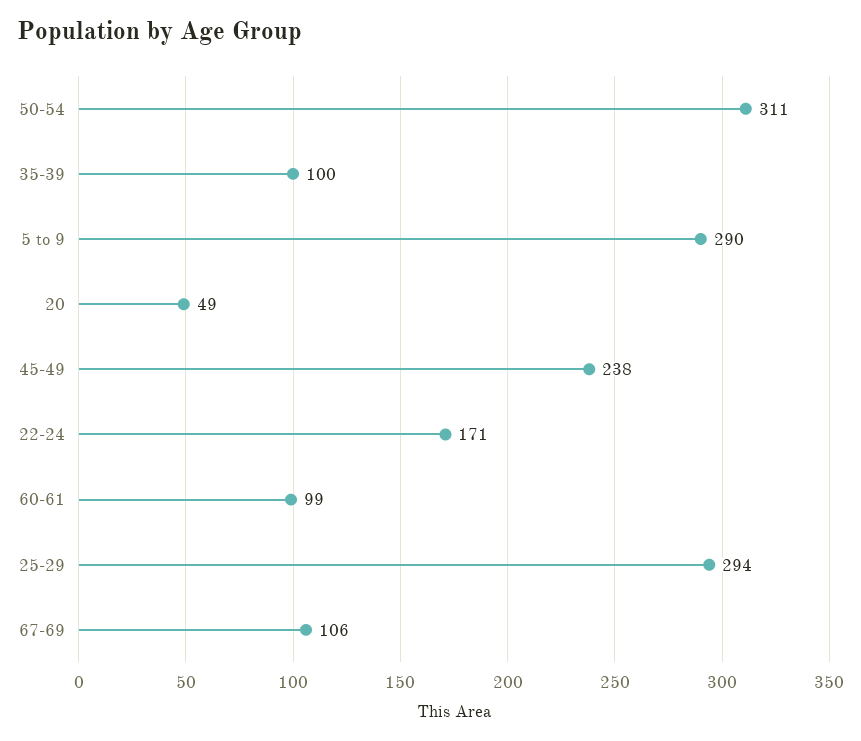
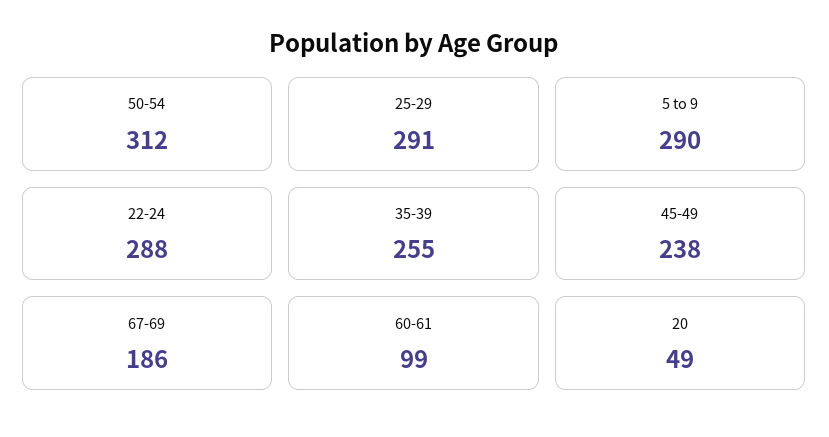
  {
-   "50-54": 311,
+   "50-54": 312,
-   "35-39": 100,
+   "35-39": 255,
    "5 to 9": 290,
    "20": 49,
    "45-49": 238,
-   "22-24": 171,
+   "22-24": 288,
    "60-61": 99,
-   "25-29": 294,
+   "25-29": 291,
-   "67-69": 106
+   "67-69": 186
  }

